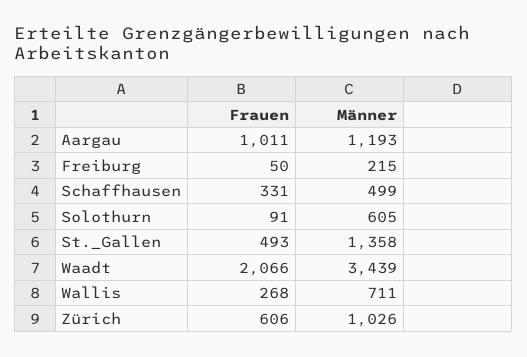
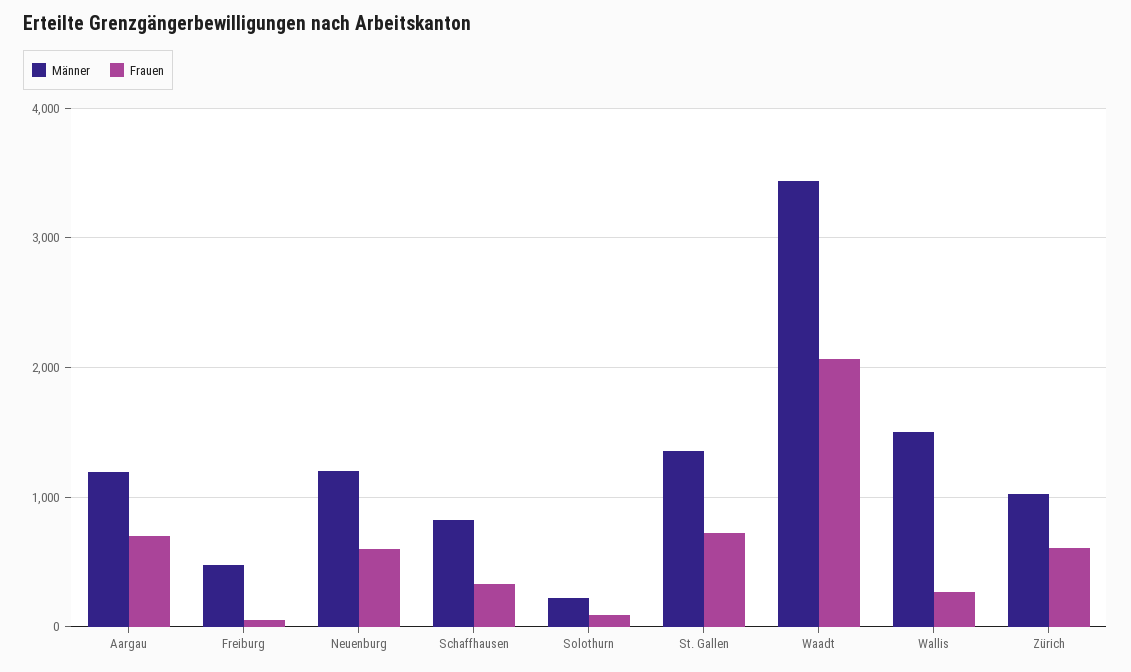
  {
    "Frauen": {
-     "Aargau": 1011,
+     "Aargau": 700,
      "Freiburg": 50,
      "Schaffhausen": 331,
      "Solothurn": 91,
-     "St._Gallen": 493,
+     "St._Gallen": 700,
      "Waadt": 2066,
      "Wallis": 268,
-     "Zürich": 606
+     "Zürich": 606,
+     "Neuenburg": 600
    },
    "Männer": {
      "Aargau": 1193,
-     "Freiburg": 215,
+     "Freiburg": 500,
-     "Schaffhausen": 499,
+     "Schaffhausen": 800,
-     "Solothurn": 605,
+     "Solothurn": 200,
      "St._Gallen": 1358,
      "Waadt": 3439,
-     "Wallis": 711,
+     "Wallis": 1500,
-     "Zürich": 1026
+     "Zürich": 1026,
+     "Neuenburg": 1200
    }
  }

